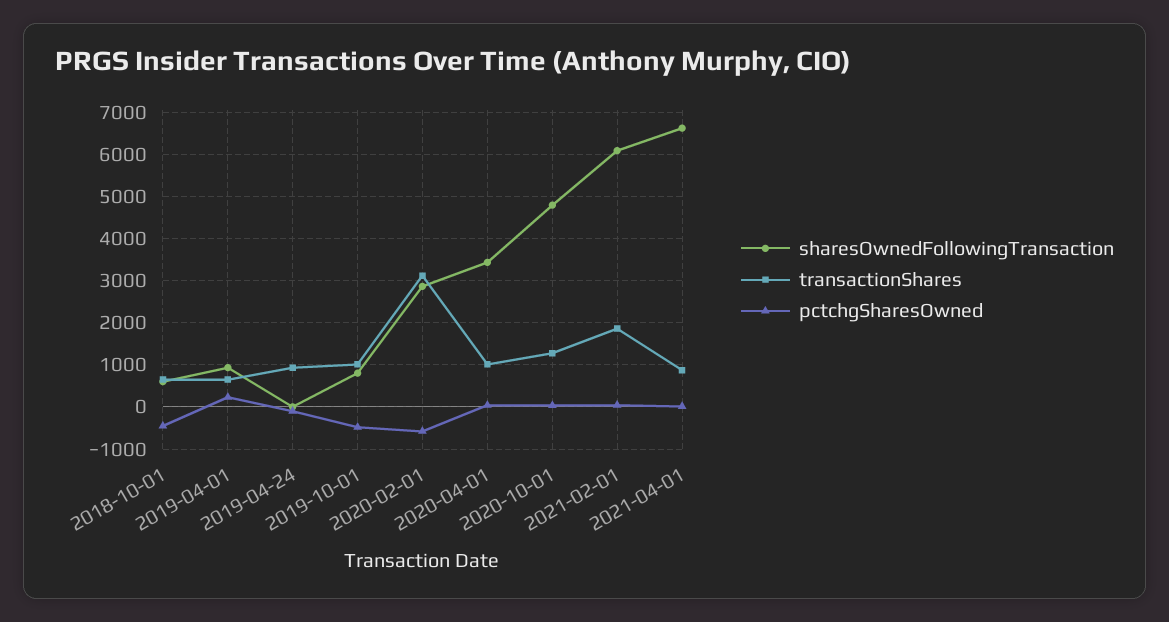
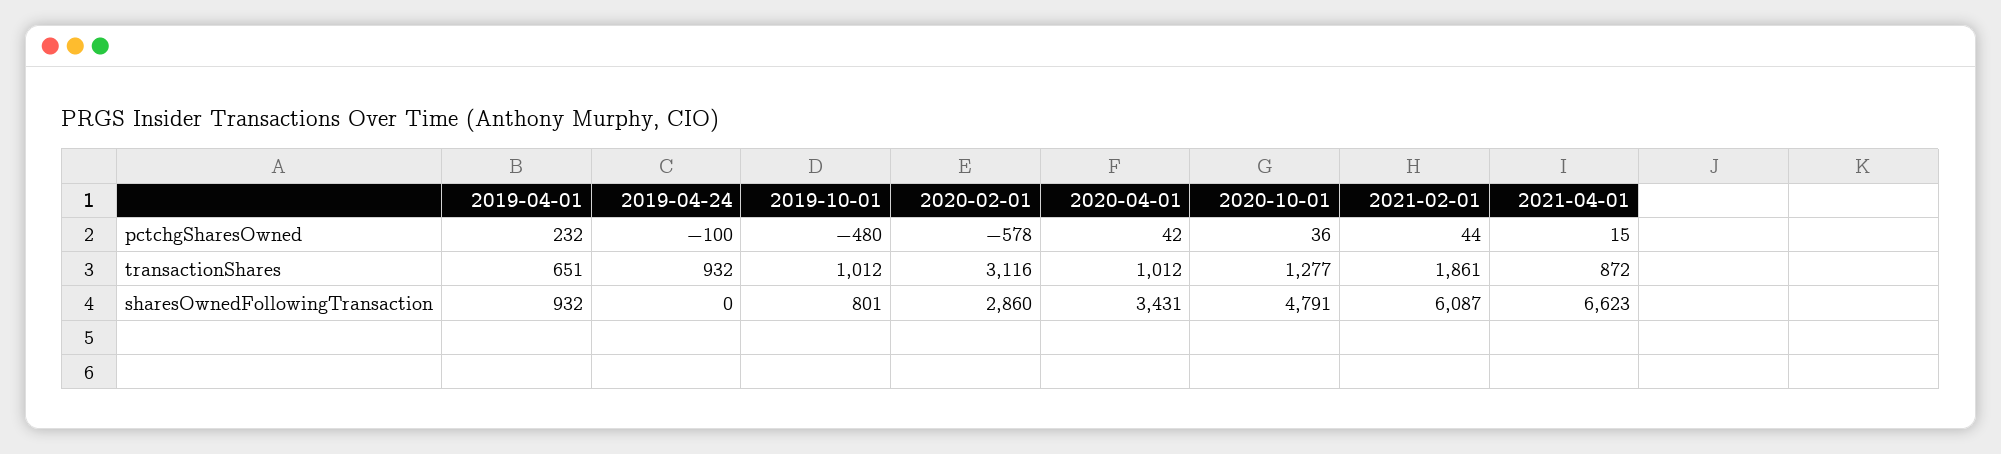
  {
    "sharesOwnedFollowingTransaction": {
-     "2018-10-01": 600,
      "2019-04-01": 932,
      "2019-04-24": 0,
      "2019-10-01": 801,
      "2020-02-01": 2860,
      "2020-04-01": 3431,
      "2020-10-01": 4791,
      "2021-02-01": 6087,
      "2021-04-01": 6623
    },
    "transactionShares": {
-     "2018-10-01": 600,
      "2019-04-01": 651,
      "2019-04-24": 932,
      "2019-10-01": 1012,
      "2020-02-01": 3116,
      "2020-04-01": 1012,
      "2020-10-01": 1277,
      "2021-02-01": 1861,
      "2021-04-01": 872
    },
    "pctchgSharesOwned": {
-     "2018-10-01": -400,
      "2019-04-01": 232,
      "2019-04-24": -100,
      "2019-10-01": -480,
      "2020-02-01": -578,
      "2020-04-01": 42,
      "2020-10-01": 36,
      "2021-02-01": 44,
      "2021-04-01": 15
    }
  }

